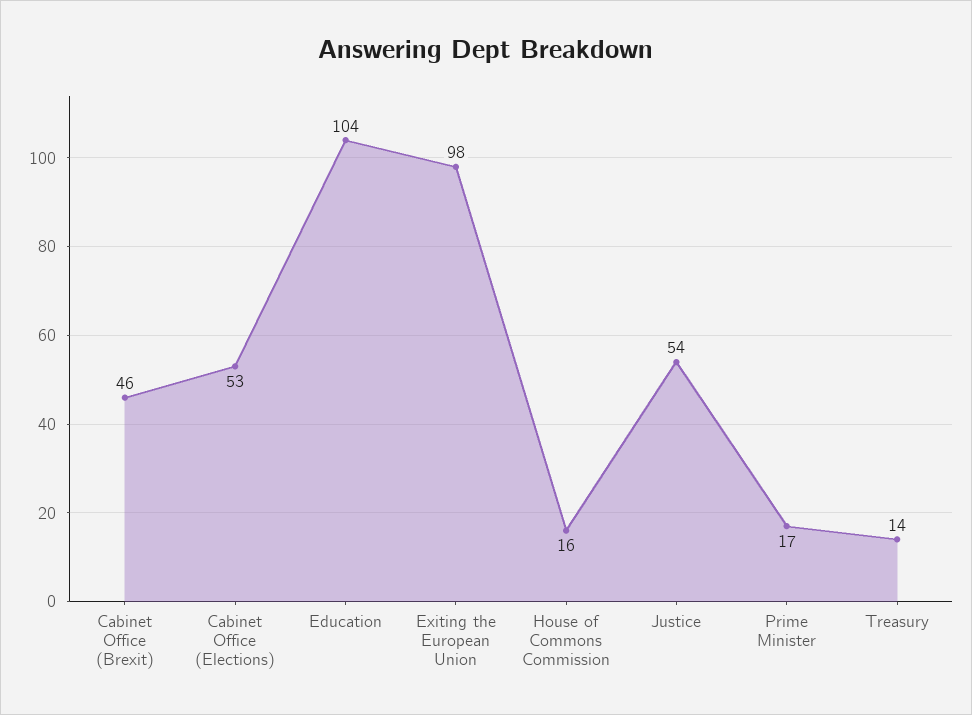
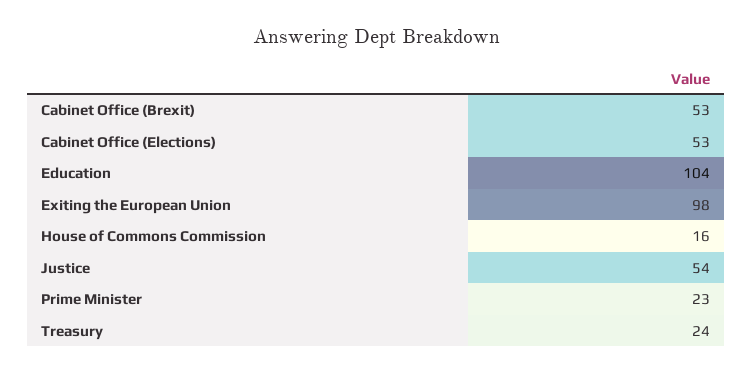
  {
-   "Cabinet Office (Brexit)": 46,
+   "Cabinet Office (Brexit)": 53,
    "Cabinet Office (Elections)": 53,
    "Education": 104,
    "Exiting the European Union": 98,
    "House of Commons Commission": 16,
    "Justice": 54,
-   "Prime Minister": 17,
+   "Prime Minister": 23,
-   "Treasury": 14
+   "Treasury": 24
  }

